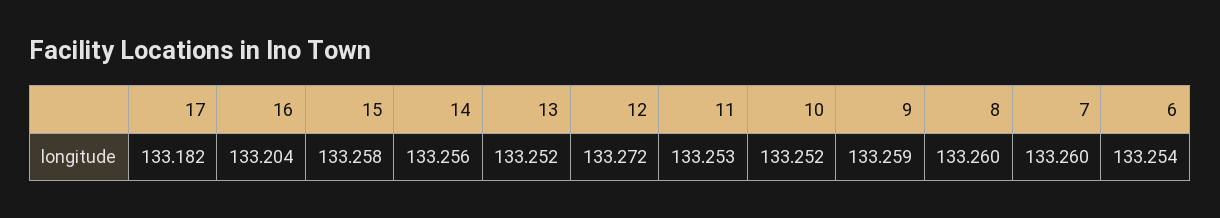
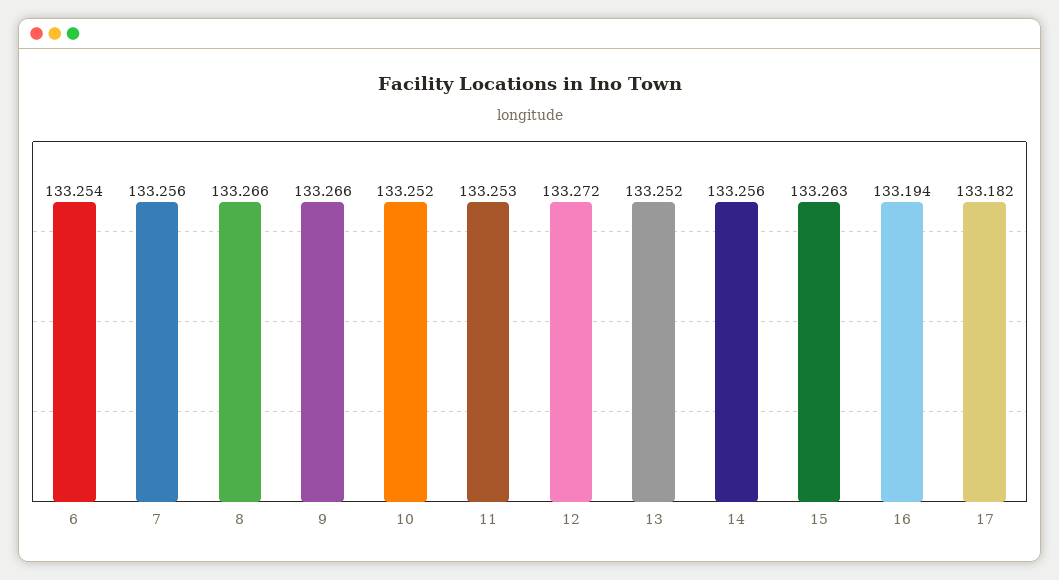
  {
    "17": 133.182,
-   "16": 133.204,
+   "16": 133.194,
-   "15": 133.258,
+   "15": 133.263,
    "14": 133.256,
    "13": 133.252,
    "12": 133.272,
    "11": 133.253,
    "10": 133.252,
-   "9": 133.259,
+   "9": 133.266,
-   "8": 133.26,
+   "8": 133.266,
-   "7": 133.26,
+   "7": 133.256,
    "6": 133.254
  }

